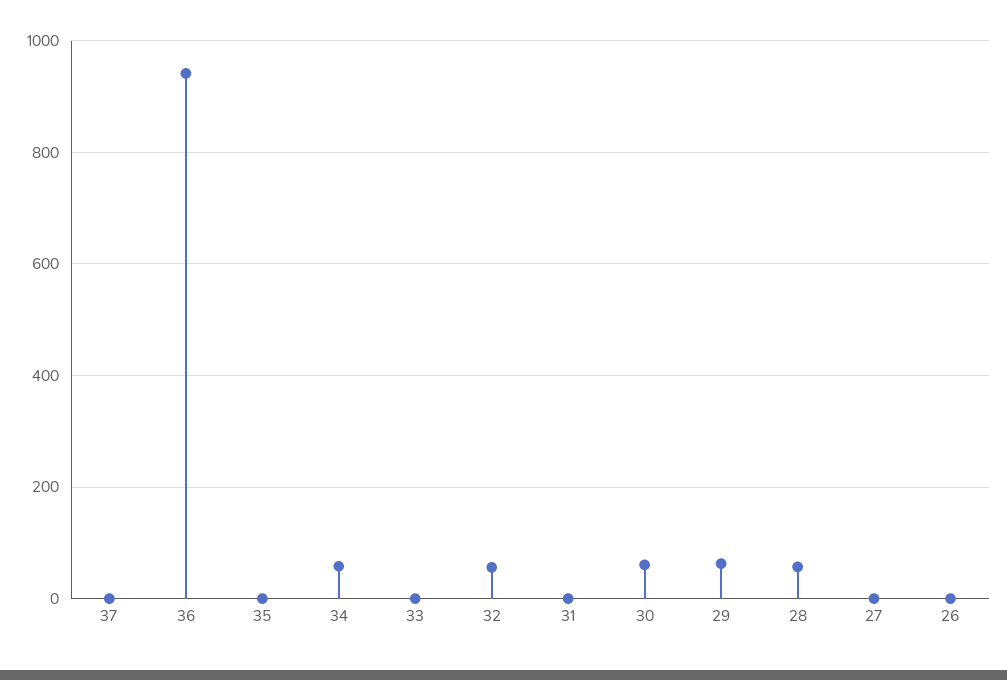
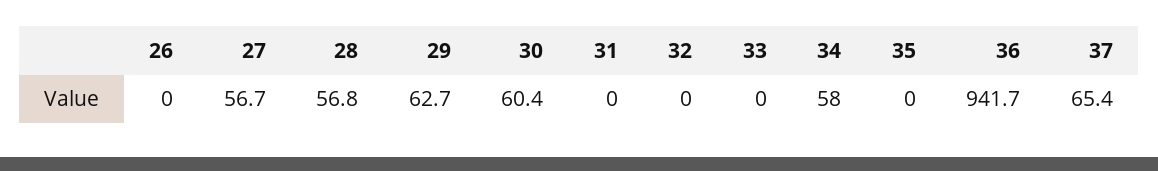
  {
-   "37": 0,
+   "37": 65.4,
    "36": 941.7,
    "35": 0,
    "34": 58,
    "33": 0,
-   "32": 60,
+   "32": 0,
    "31": 0,
    "30": 60.4,
    "29": 62.7,
    "28": 56.8,
-   "27": 0,
+   "27": 56.7,
    "26": 0
  }

